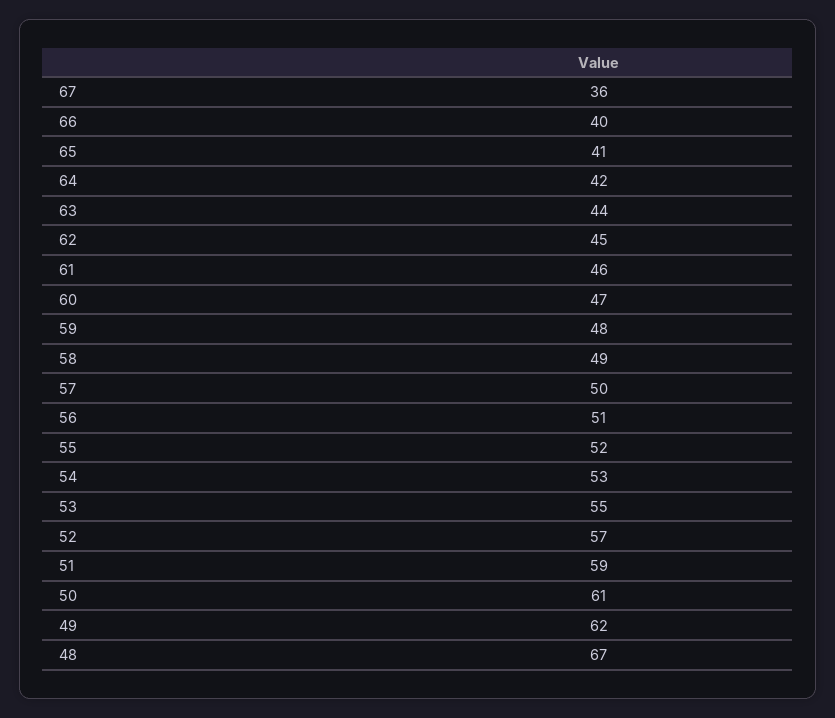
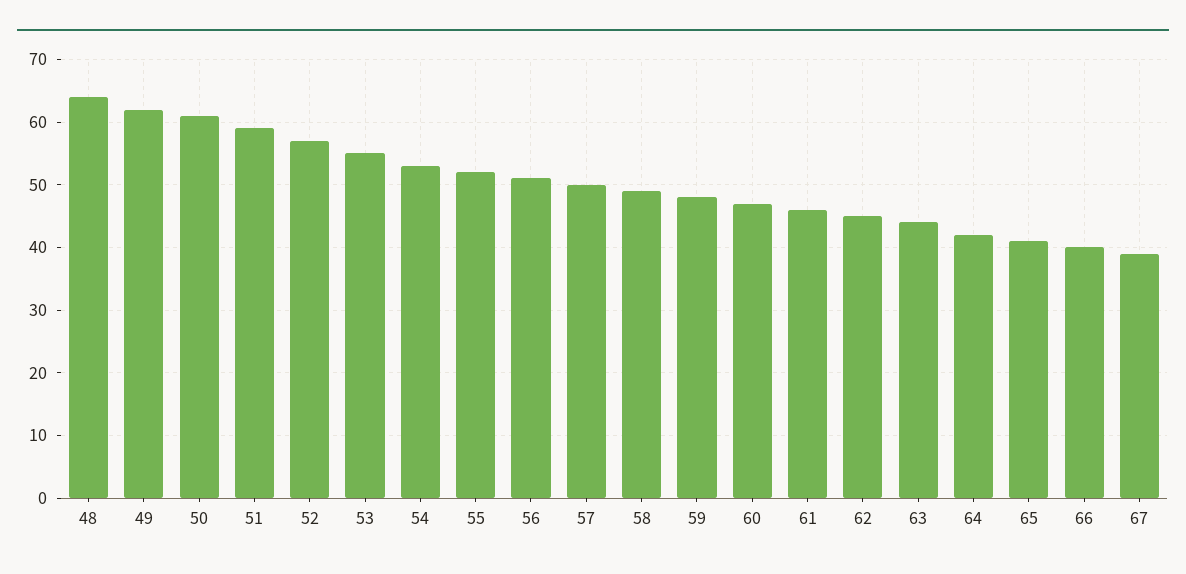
  {
-   "67": 36,
+   "67": 39,
    "66": 40,
    "65": 41,
    "64": 42,
    "63": 44,
    "62": 45,
    "61": 46,
    "60": 47,
    "59": 48,
    "58": 49,
    "57": 50,
    "56": 51,
    "55": 52,
    "54": 53,
    "53": 55,
    "52": 57,
    "51": 59,
    "50": 61,
    "49": 62,
-   "48": 67
+   "48": 64
  }

